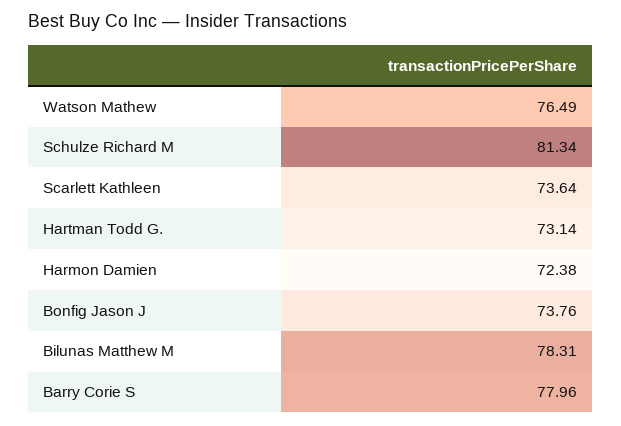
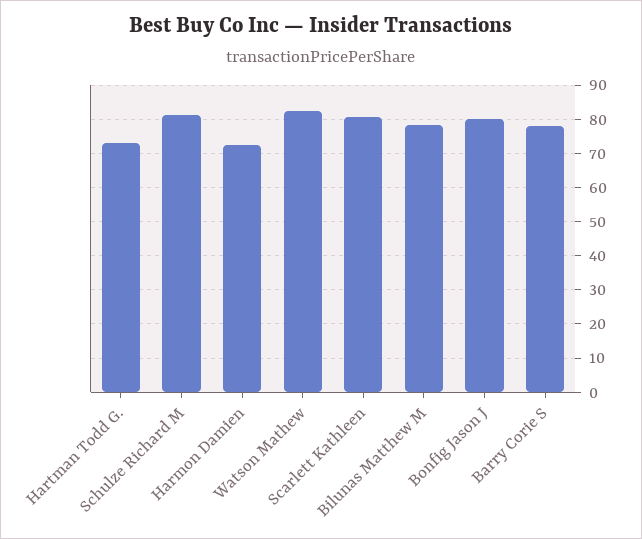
  {
-   "Watson Mathew": 76.49,
+   "Watson Mathew": 82,
    "Schulze Richard M": 81.34,
-   "Scarlett Kathleen": 73.64,
+   "Scarlett Kathleen": 80,
    "Hartman Todd G.": 73.14,
    "Harmon Damien": 72.38,
-   "Bonfig Jason J": 73.76,
+   "Bonfig Jason J": 80,
    "Bilunas Matthew M": 78.31,
    "Barry Corie S": 77.96
  }

